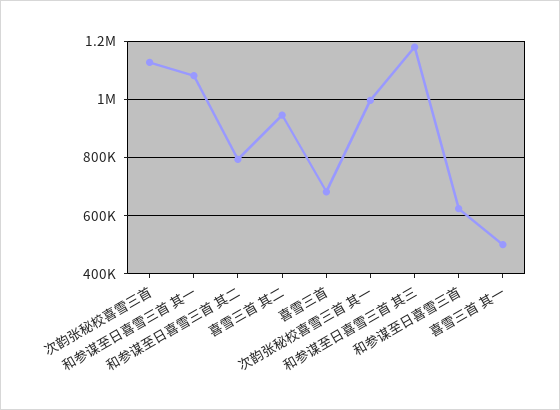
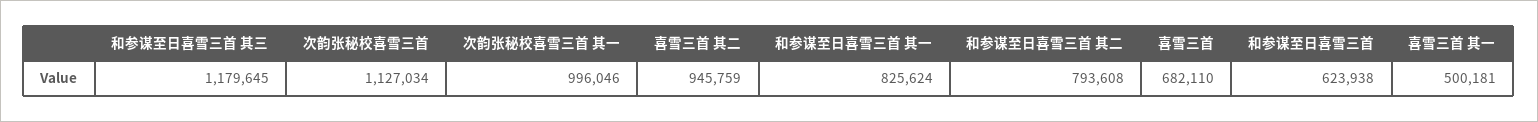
  {
    "次韵张秘校喜雪三首": 1127034,
-   "和参谋至日喜雪三首 其一": 1075000,
+   "和参谋至日喜雪三首 其一": 825624,
    "和参谋至日喜雪三首 其二": 793608,
    "喜雪三首 其二": 945759,
    "喜雪三首": 682110,
    "次韵张秘校喜雪三首 其一": 996046,
    "和参谋至日喜雪三首 其三": 1179645,
    "和参谋至日喜雪三首": 623938,
    "喜雪三首 其一": 500181
  }

